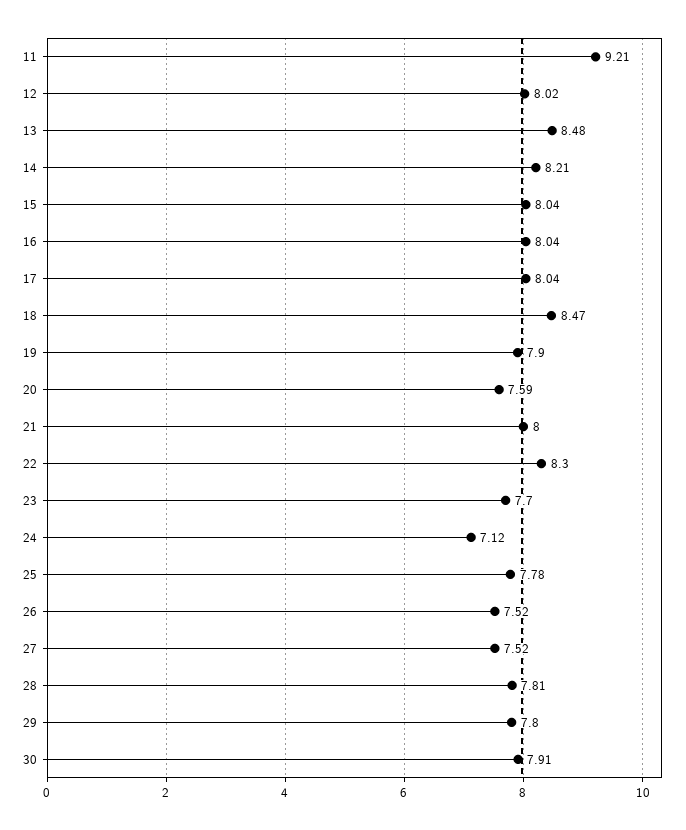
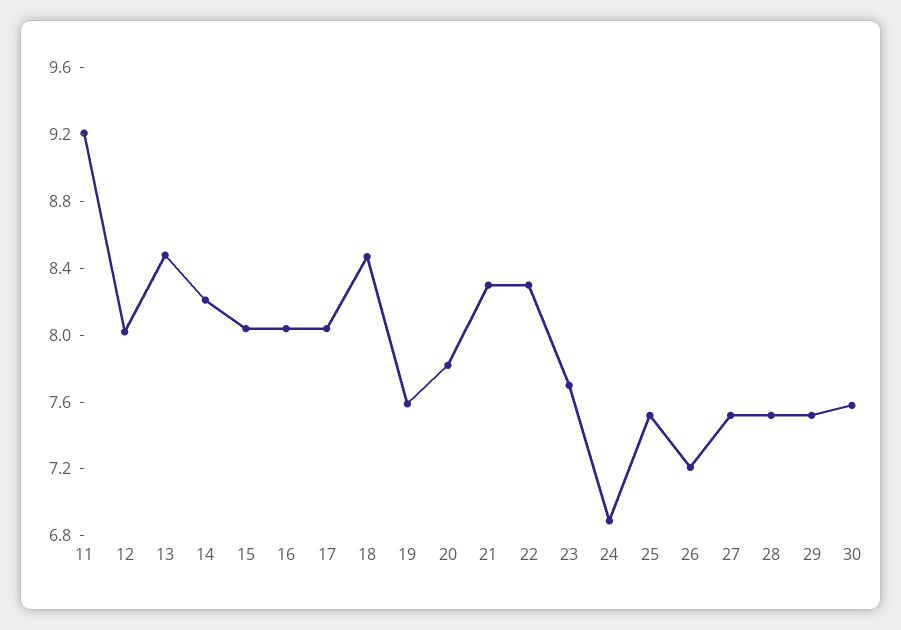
  {
    "11": 9.21,
    "12": 8.02,
    "13": 8.48,
    "14": 8.21,
    "15": 8.04,
    "16": 8.04,
    "17": 8.04,
    "18": 8.47,
-   "19": 7.9,
+   "19": 7.6,
-   "20": 7.59,
+   "20": 7.8,
-   "21": 8,
+   "21": 8.3,
    "22": 8.3,
    "23": 7.7,
-   "24": 7.12,
+   "24": 6.9,
-   "25": 7.78,
+   "25": 7.5,
-   "26": 7.52,
+   "26": 7.2,
    "27": 7.52,
-   "28": 7.81,
+   "28": 7.5,
-   "29": 7.8,
+   "29": 7.5,
-   "30": 7.91
+   "30": 7.6
  }

